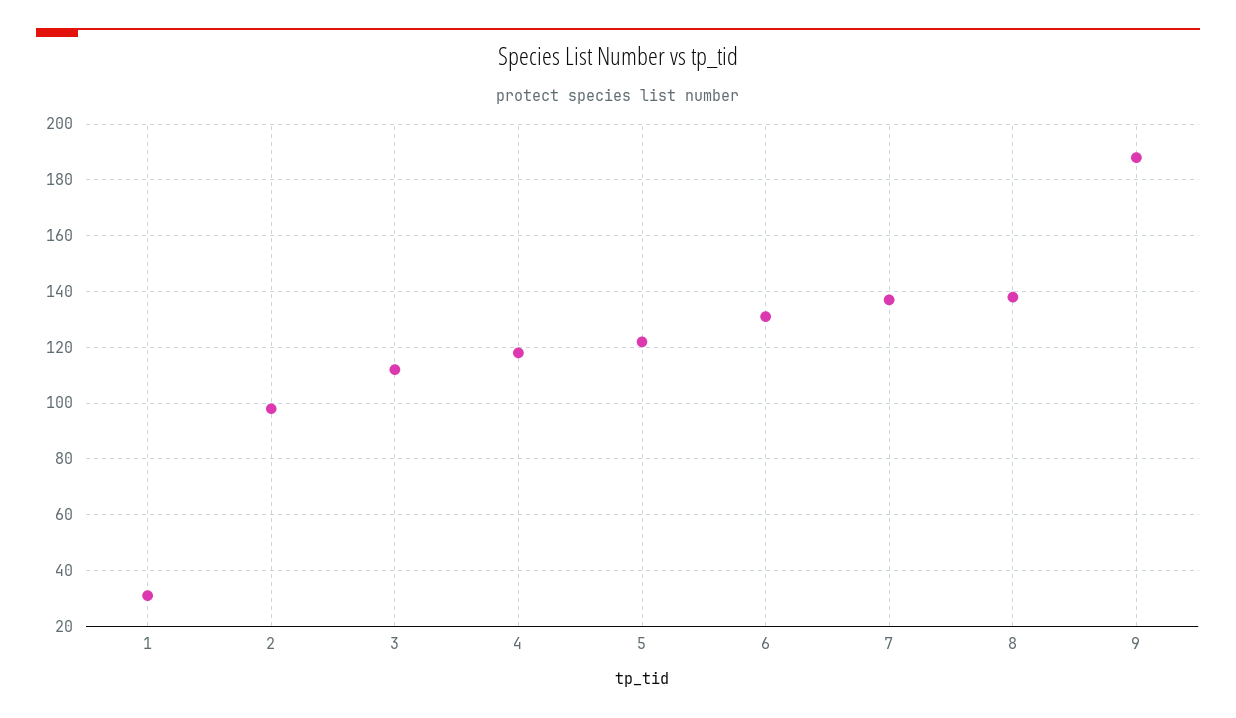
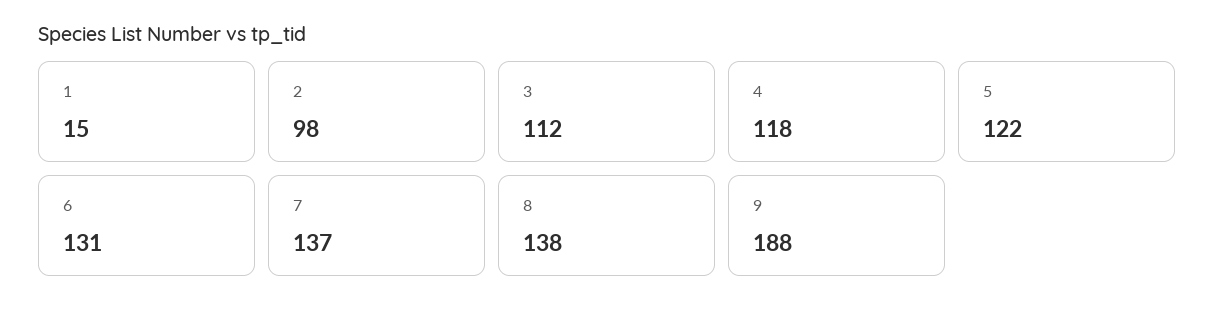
  {
-   "1": 30,
+   "1": 15,
    "2": 98,
    "3": 112,
    "4": 118,
    "5": 122,
    "6": 131,
    "7": 137,
    "8": 138,
    "9": 188
  }

